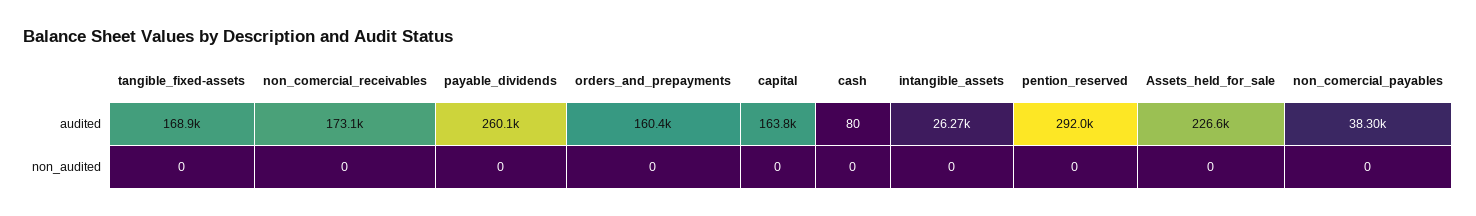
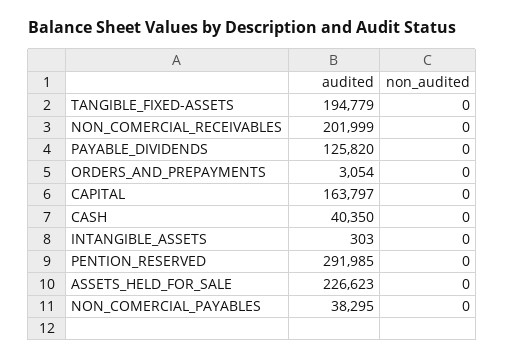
  {
    "tangible_fixed-assets": {
-     "audited": 168900,
+     "audited": 194779,
      "non_audited": 0
    },
    "non_comercial_receivables": {
-     "audited": 173100,
+     "audited": 201999,
      "non_audited": 0
    },
    "payable_dividends": {
-     "audited": 260100,
+     "audited": 125820,
      "non_audited": 0
    },
    "orders_and_prepayments": {
-     "audited": 160400,
+     "audited": 3054,
      "non_audited": 0
    },
    "capital": {
      "audited": 163797,
      "non_audited": 0
    },
    "cash": {
-     "audited": 80,
+     "audited": 40350,
      "non_audited": 0
    },
    "intangible_assets": {
-     "audited": 26270,
+     "audited": 303,
      "non_audited": 0
    },
    "pention_reserved": {
      "audited": 291985,
      "non_audited": 0
    },
    "Assets_held_for_sale": {
      "audited": 226623,
      "non_audited": 0
    },
    "non_comercial_payables": {
      "audited": 38295,
      "non_audited": 0
    }
  }

